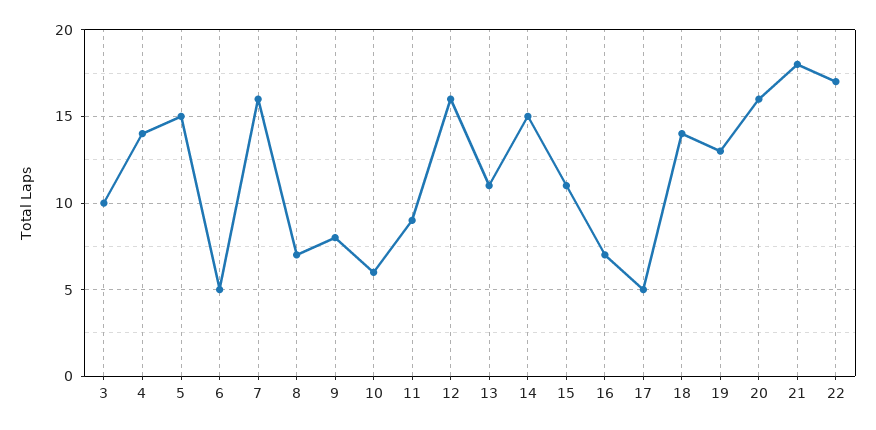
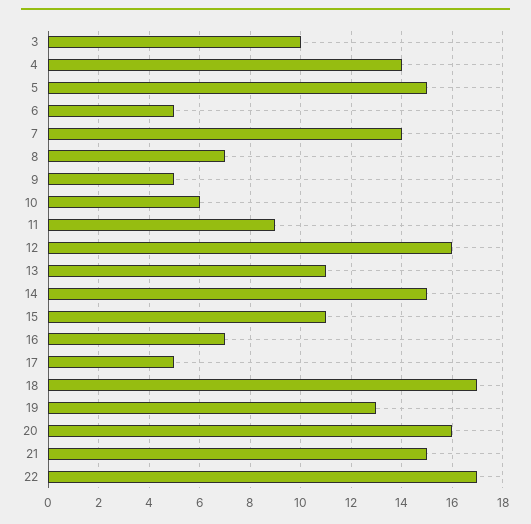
  {
    "3": 10,
    "4": 14,
    "5": 15,
    "6": 5,
-   "7": 16,
+   "7": 14,
    "8": 7,
-   "9": 8,
+   "9": 5,
    "10": 6,
    "11": 9,
    "12": 16,
    "13": 11,
    "14": 15,
    "15": 11,
    "16": 7,
    "17": 5,
-   "18": 14,
+   "18": 17,
    "19": 13,
    "20": 16,
-   "21": 18,
+   "21": 15,
    "22": 17
  }

